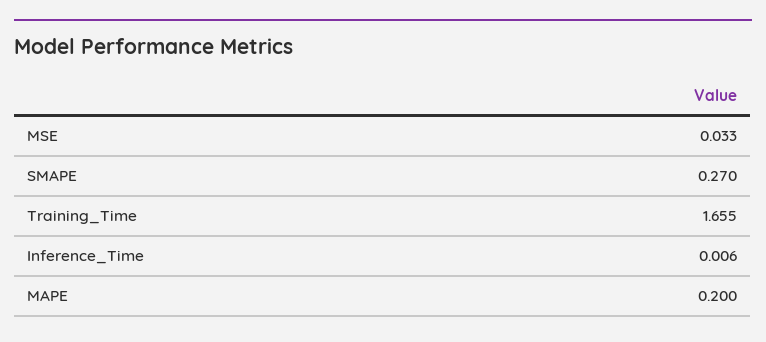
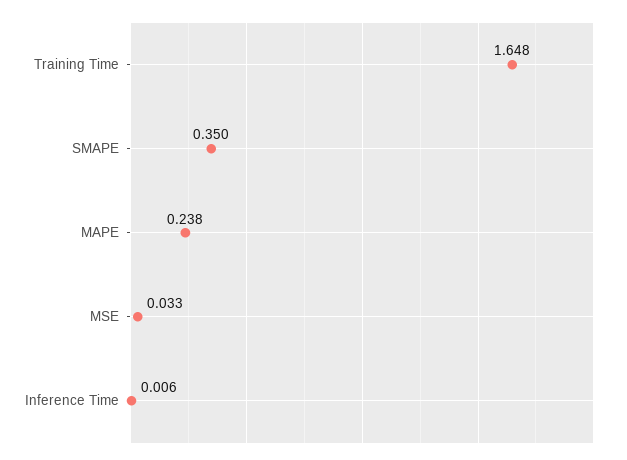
  {
    "MSE": 0.033,
-   "SMAPE": 0.27,
+   "SMAPE": 0.35,
-   "Training_Time": 1.655,
+   "Training_Time": 1.648,
    "Inference_Time": 0.006,
-   "MAPE": 0.2
+   "MAPE": 0.238
  }

